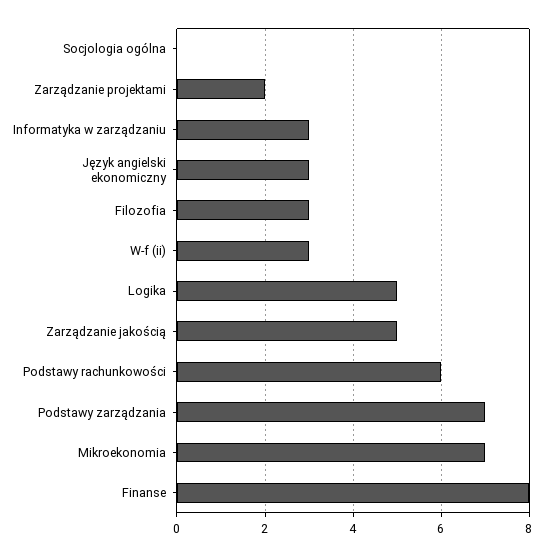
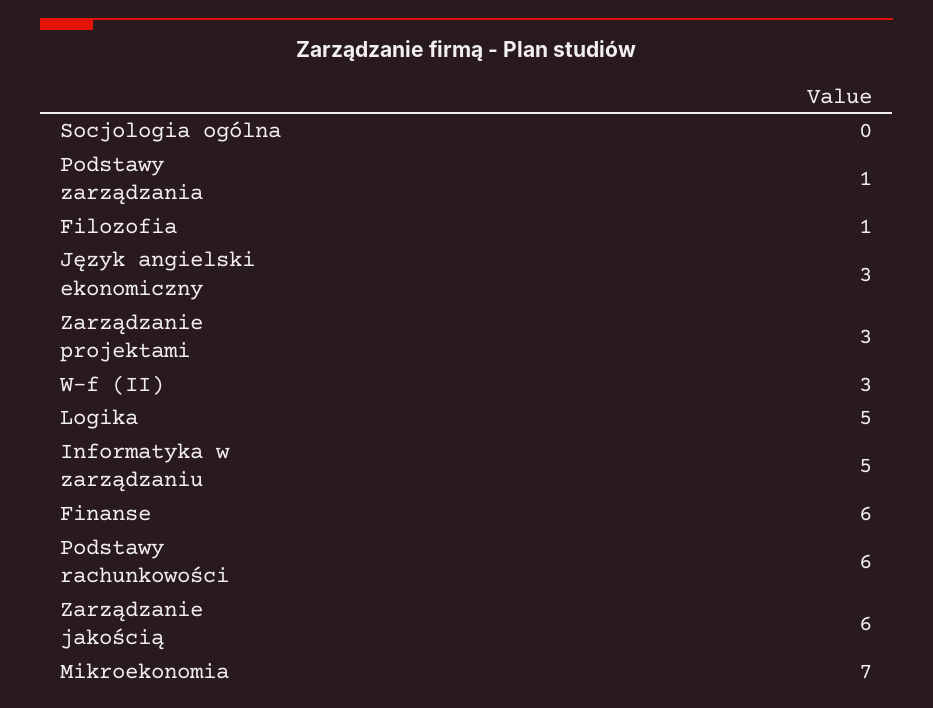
  {
    "Socjologia ogólna": 0,
-   "Zarządzanie projektami": 2,
+   "Zarządzanie projektami": 3,
-   "Informatyka w zarządzaniu": 3,
+   "Informatyka w zarządzaniu": 5,
    "Język angielski ekonomiczny": 3,
-   "Filozofia": 3,
+   "Filozofia": 1,
    "W-f (ii)": 3,
    "Logika": 5,
-   "Zarządzanie jakością": 5,
+   "Zarządzanie jakością": 6,
    "Podstawy rachunkowości": 6,
-   "Podstawy zarządzania": 7,
+   "Podstawy zarządzania": 1,
    "Mikroekonomia": 7,
-   "Finanse": 8
+   "Finanse": 6
  }

